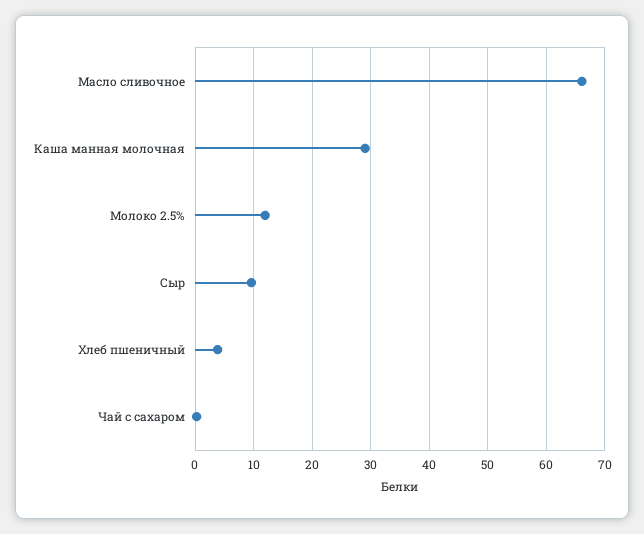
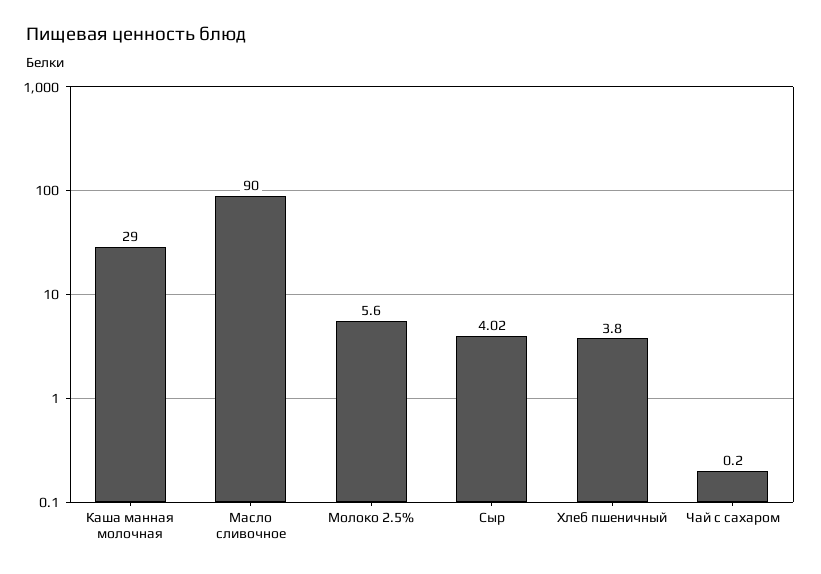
  {
-   "Масло сливочное": 66,
+   "Масло сливочное": 90,
    "Каша манная молочная": 29,
-   "Молоко 2.5%": 12,
+   "Молоко 2.5%": 5.6,
-   "Сыр": 10,
+   "Сыр": 4.02,
    "Хлеб пшеничный": 3.8,
    "Чай с сахаром": 0.2
  }

